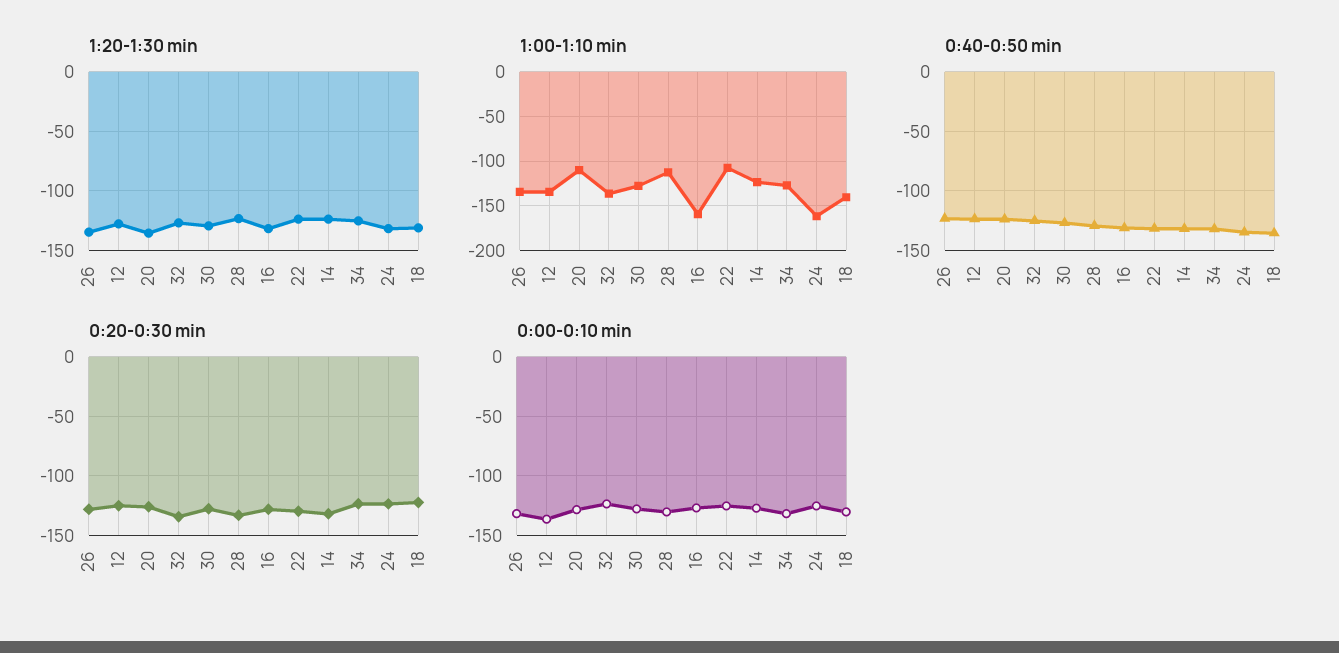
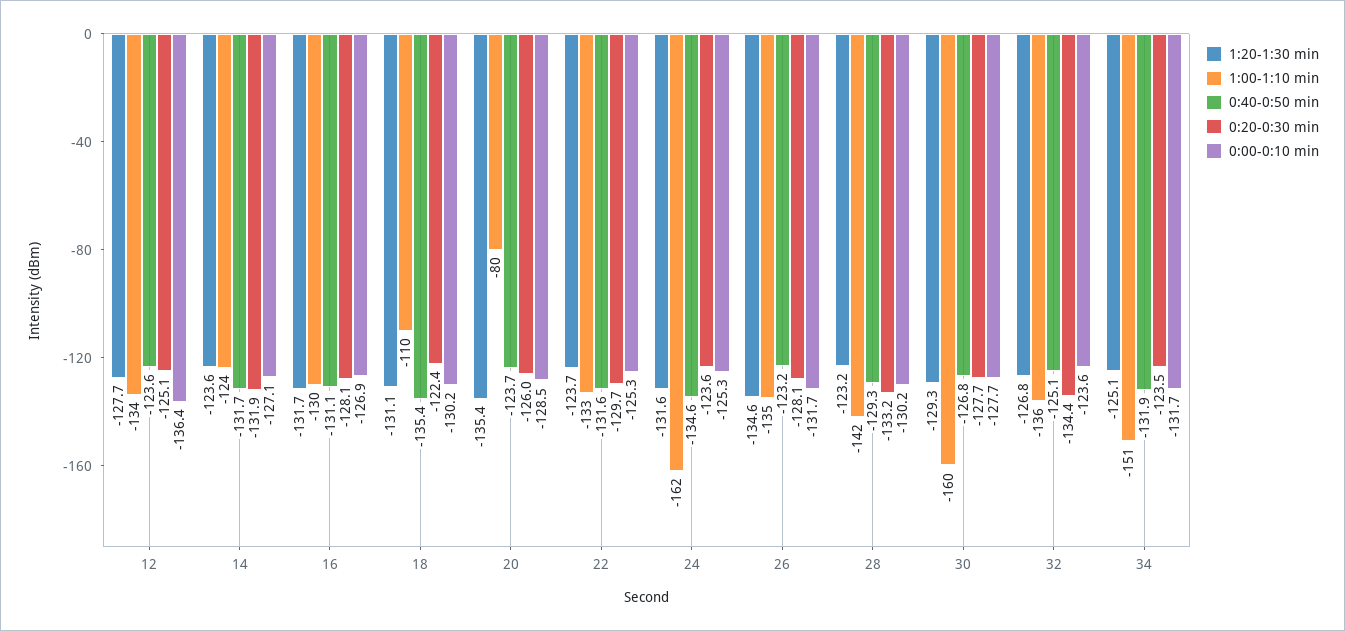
  {
    "1:20-1:30 min": {
      "26": -134.6,
      "12": -127.7,
      "20": -135.4,
      "32": -126.8,
      "30": -129.3,
      "28": -123.2,
      "16": -131.7,
      "22": -123.7,
      "14": -123.6,
      "34": -125.1,
      "24": -131.6,
      "18": -131.1
    },
    "1:00-1:10 min": {
      "26": -135,
      "12": -134,
-     "20": -110,
+     "20": -80,
      "32": -136,
-     "30": -130,
+     "30": -160,
-     "28": -110,
+     "28": -142,
-     "16": -160,
+     "16": -130,
-     "22": -110,
+     "22": -133,
      "14": -124,
-     "34": -130,
+     "34": -151,
      "24": -162,
-     "18": -140
+     "18": -110
    },
    "0:40-0:50 min": {
      "26": -123.2,
      "12": -123.6,
      "20": -123.7,
      "32": -125.1,
      "30": -126.8,
      "28": -129.3,
      "16": -131.1,
      "22": -131.6,
      "14": -131.7,
      "34": -131.9,
      "24": -134.6,
      "18": -135.4
    },
    "0:20-0:30 min": {
      "26": -128.1,
      "12": -125.1,
      "20": -126,
      "32": -134.4,
      "30": -127.7,
      "28": -133.2,
      "16": -128.1,
      "22": -129.7,
      "14": -131.9,
      "34": -123.5,
      "24": -123.6,
      "18": -122.4
    },
    "0:00-0:10 min": {
      "26": -131.7,
      "12": -136.4,
      "20": -128.5,
      "32": -123.6,
      "30": -127.7,
      "28": -130.2,
      "16": -126.9,
      "22": -125.3,
      "14": -127.1,
      "34": -131.7,
      "24": -125.3,
      "18": -130.2
    }
  }

